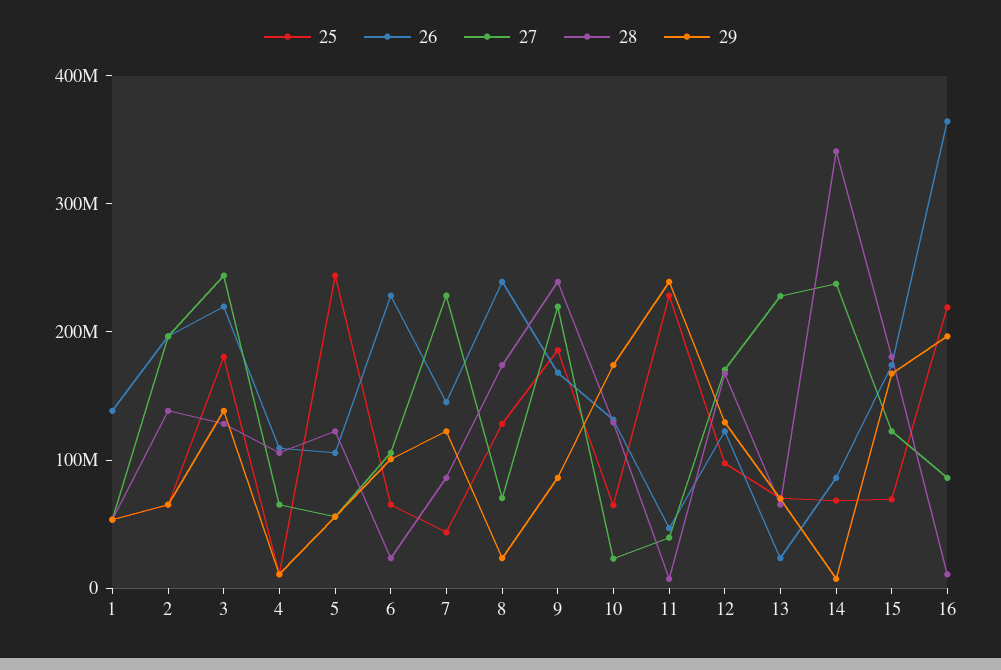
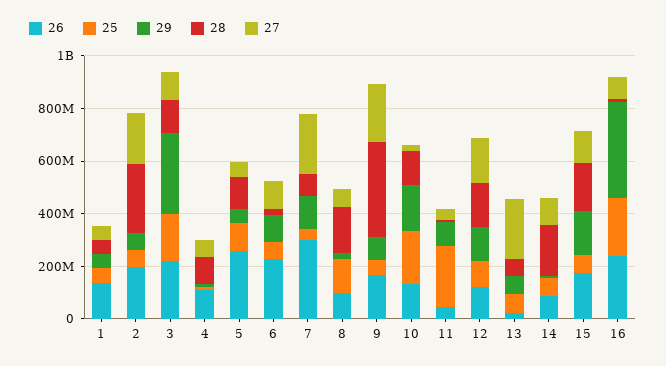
  {
    "25": {
      "1": 60000000,
      "2": 60000000,
      "3": 180000000,
      "4": 20000000,
-     "5": 240000000,
+     "5": 100000000,
      "6": 60000000,
      "7": 40000000,
      "8": 120000000,
-     "9": 180000000,
+     "9": 50000000,
-     "10": 60000000,
+     "10": 200000000,
      "11": 220000000,
      "12": 100000000,
      "13": 80000000,
      "14": 60000000,
      "15": 60000000,
      "16": 220000000
    },
    "26": {
      "1": 140000000,
      "2": 200000000,
      "3": 220000000,
      "4": 100000000,
-     "5": 100000000,
+     "5": 250000000,
      "6": 220000000,
-     "7": 140000000,
+     "7": 300000000,
-     "8": 240000000,
+     "8": 100000000,
      "9": 160000000,
      "10": 140000000,
      "11": 40000000,
      "12": 120000000,
      "13": 20000000,
      "14": 80000000,
      "15": 180000000,
-     "16": 360000000
+     "16": 250000000
    },
    "27": {
      "1": 60000000,
      "2": 200000000,
-     "3": 240000000,
+     "3": 100000000,
      "4": 60000000,
      "5": 60000000,
      "6": 100000000,
      "7": 220000000,
      "8": 80000000,
      "9": 220000000,
      "10": 20000000,
      "11": 40000000,
      "12": 180000000,
      "13": 220000000,
-     "14": 240000000,
+     "14": 100000000,
      "15": 120000000,
      "16": 80000000
    },
    "28": {
      "1": 60000000,
-     "2": 140000000,
+     "2": 250000000,
      "3": 120000000,
      "4": 100000000,
      "5": 120000000,
      "6": 20000000,
      "7": 80000000,
      "8": 180000000,
-     "9": 240000000,
+     "9": 350000000,
      "10": 120000000,
      "11": 0,
      "12": 160000000,
      "13": 60000000,
-     "14": 340000000,
+     "14": 200000000,
      "15": 180000000,
      "16": 20000000
    },
    "29": {
      "1": 60000000,
      "2": 60000000,
-     "3": 140000000,
+     "3": 300000000,
      "4": 20000000,
      "5": 60000000,
      "6": 100000000,
      "7": 120000000,
      "8": 20000000,
      "9": 80000000,
      "10": 180000000,
-     "11": 240000000,
+     "11": 100000000,
      "12": 120000000,
      "13": 60000000,
      "14": 0,
      "15": 160000000,
-     "16": 200000000
+     "16": 350000000
    }
  }

